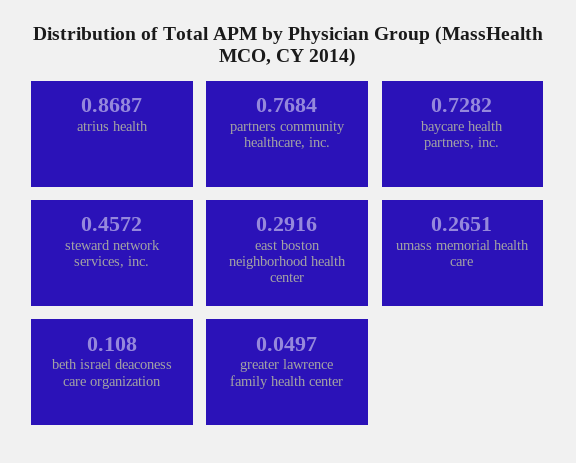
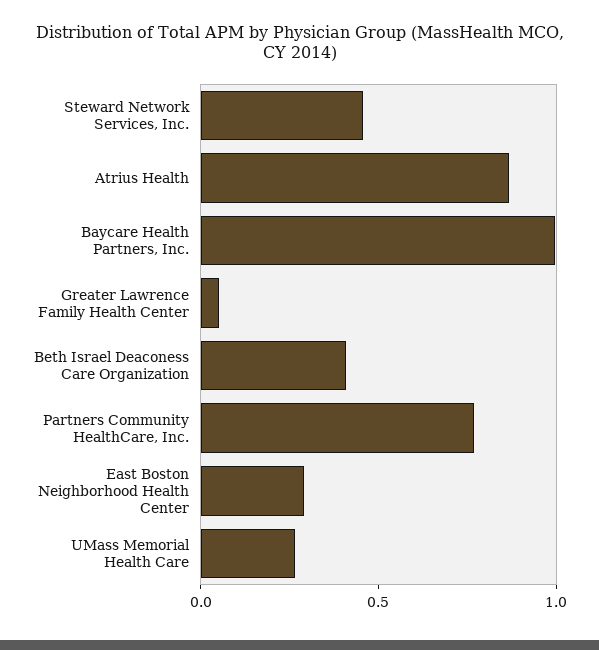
  {
    "atrius health": 0.8687,
    "partners community healthcare, inc.": 0.7684,
-   "baycare health partners, inc.": 0.7282,
+   "baycare health partners, inc.": 1,
    "steward network services, inc.": 0.4572,
    "east boston neighborhood health center": 0.2916,
    "umass memorial health care": 0.2651,
-   "beth israel deaconess care organization": 0.108,
+   "beth israel deaconess care organization": 0.4,
    "greater lawrence family health center": 0.0497
  }

